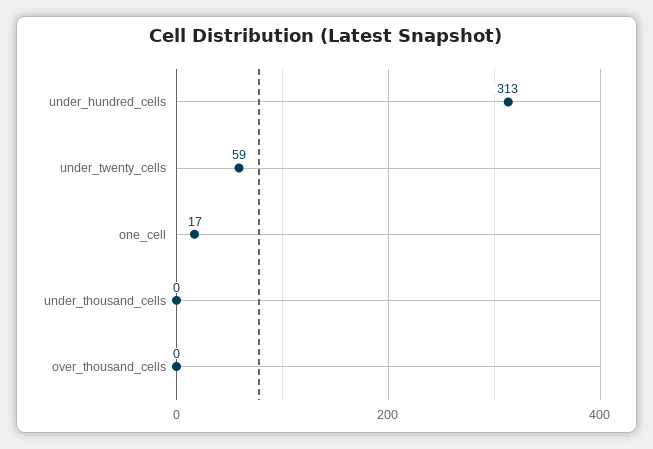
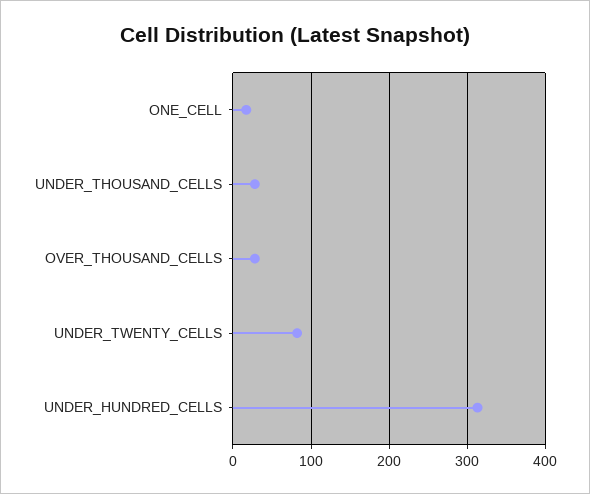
  {
    "under_hundred_cells": 313,
-   "under_twenty_cells": 59,
+   "under_twenty_cells": 80,
    "one_cell": 17,
-   "under_thousand_cells": 0,
+   "under_thousand_cells": 30,
-   "over_thousand_cells": 0
+   "over_thousand_cells": 30
  }

